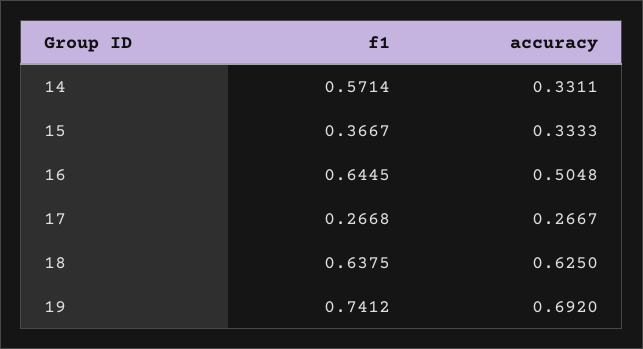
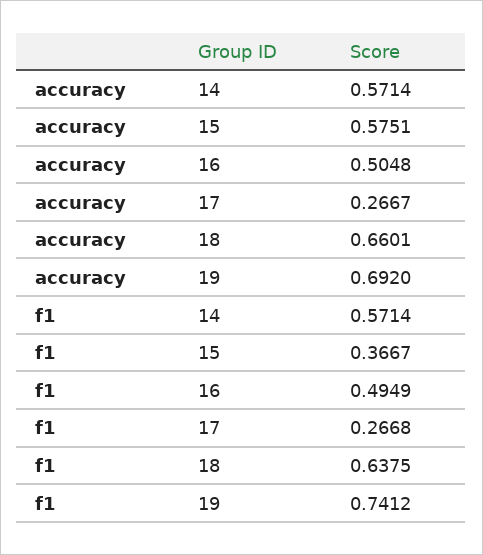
  {
    "f1": {
      "14": 0.5714,
      "15": 0.3667,
-     "16": 0.6445,
+     "16": 0.4949,
      "17": 0.2668,
      "18": 0.6375,
      "19": 0.7412
    },
    "accuracy": {
-     "14": 0.3311,
+     "14": 0.5714,
-     "15": 0.3333,
+     "15": 0.5751,
      "16": 0.5048,
      "17": 0.2667,
-     "18": 0.625,
+     "18": 0.6601,
      "19": 0.692
    }
  }

